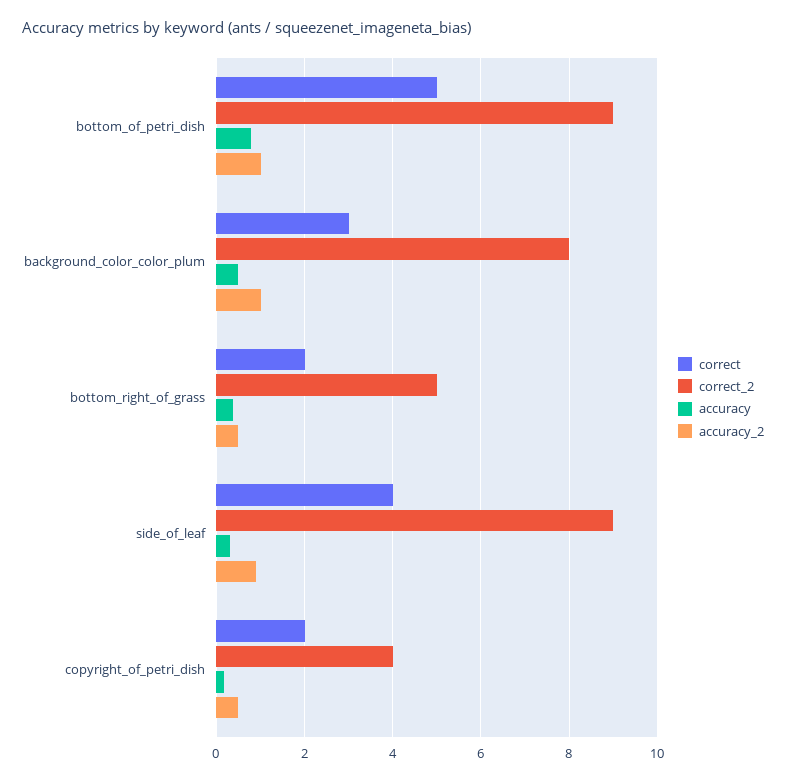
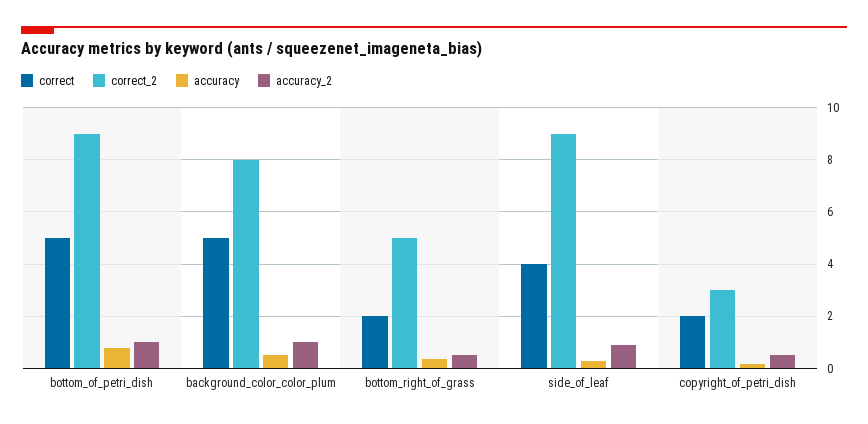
  {
    "correct": {
      "bottom_of_petri_dish": 5,
-     "background_color_color_plum": 3,
+     "background_color_color_plum": 5,
      "bottom_right_of_grass": 2,
      "side_of_leaf": 4,
      "copyright_of_petri_dish": 2
    },
    "correct_2": {
      "bottom_of_petri_dish": 9,
      "background_color_color_plum": 8,
      "bottom_right_of_grass": 5,
      "side_of_leaf": 9,
-     "copyright_of_petri_dish": 4
+     "copyright_of_petri_dish": 3
    },
    "accuracy": {
      "bottom_of_petri_dish": 0.8,
      "background_color_color_plum": 0.6,
      "bottom_right_of_grass": 0.4,
      "side_of_leaf": 0.4,
      "copyright_of_petri_dish": 0.2
    },
    "accuracy_2": {
      "bottom_of_petri_dish": 1,
      "background_color_color_plum": 1,
      "bottom_right_of_grass": 0.6,
      "side_of_leaf": 1,
      "copyright_of_petri_dish": 0.6
    }
  }

